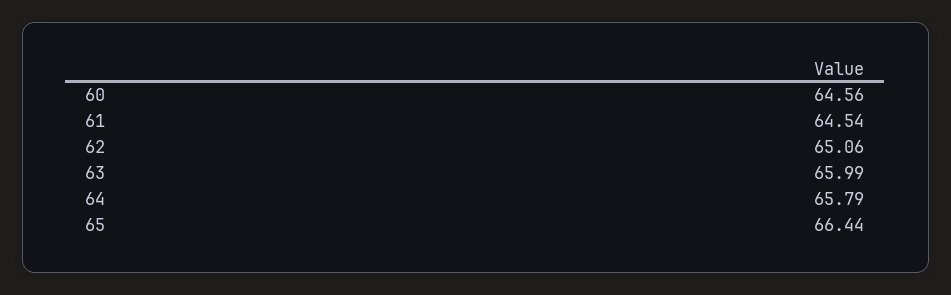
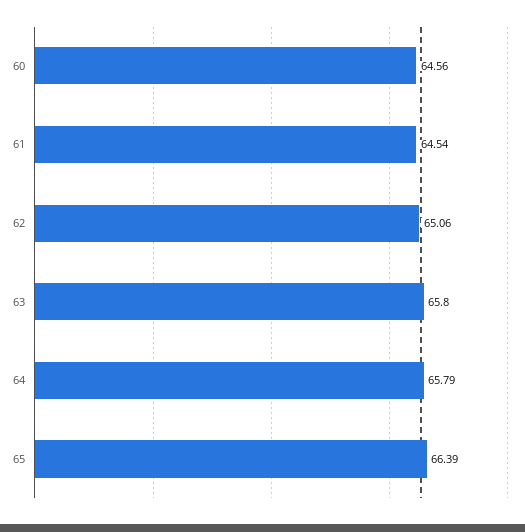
  {
    "60": 64.56,
    "61": 64.54,
    "62": 65.06,
-   "63": 65.99,
+   "63": 65.8,
    "64": 65.79,
-   "65": 66.44
+   "65": 66.39
  }

